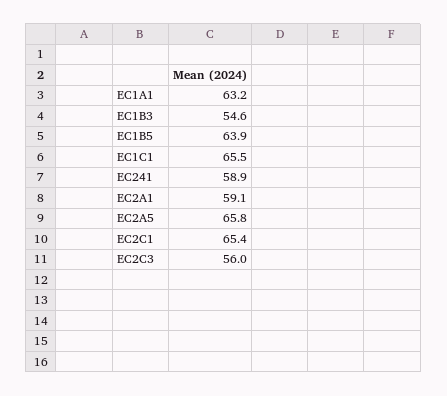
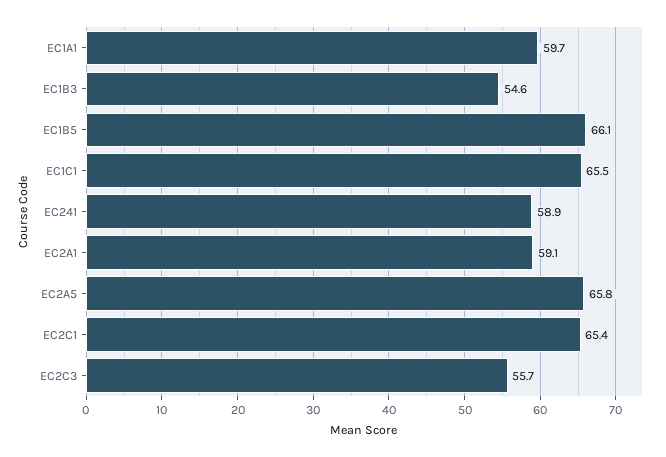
  {
-   "EC1A1": 63.2,
+   "EC1A1": 59.7,
    "EC1B3": 54.6,
-   "EC1B5": 63.9,
+   "EC1B5": 66.1,
    "EC1C1": 65.5,
    "EC241": 58.9,
    "EC2A1": 59.1,
    "EC2A5": 65.8,
    "EC2C1": 65.4,
-   "EC2C3": 56
+   "EC2C3": 55.7
  }

